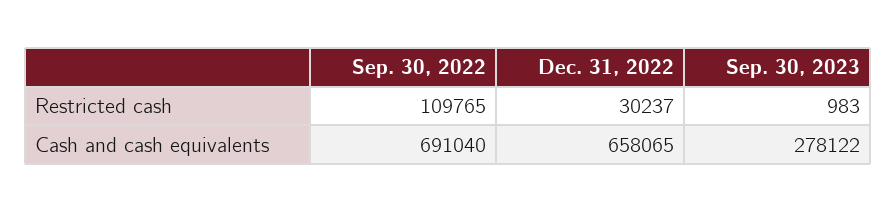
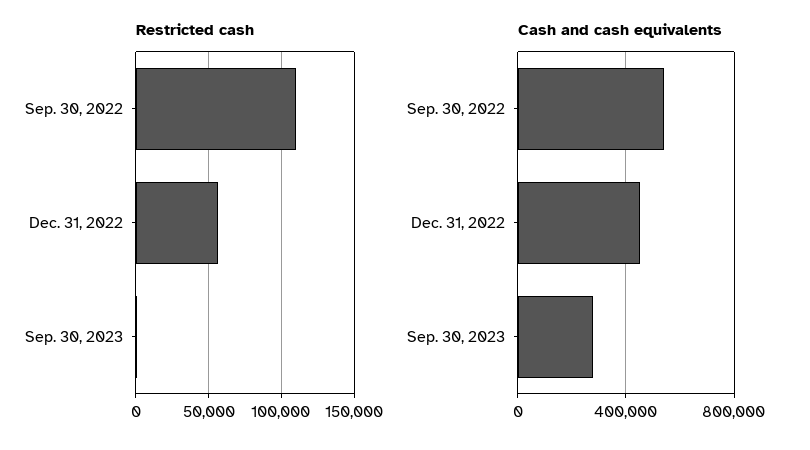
  {
    "Restricted cash": {
      "Sep. 30, 2022": 109765,
-     "Dec. 31, 2022": 30237,
+     "Dec. 31, 2022": 55000,
      "Sep. 30, 2023": 983
    },
    "Cash and cash equivalents": {
-     "Sep. 30, 2022": 691040,
+     "Sep. 30, 2022": 550000,
-     "Dec. 31, 2022": 658065,
+     "Dec. 31, 2022": 450000,
      "Sep. 30, 2023": 278122
    }
  }

